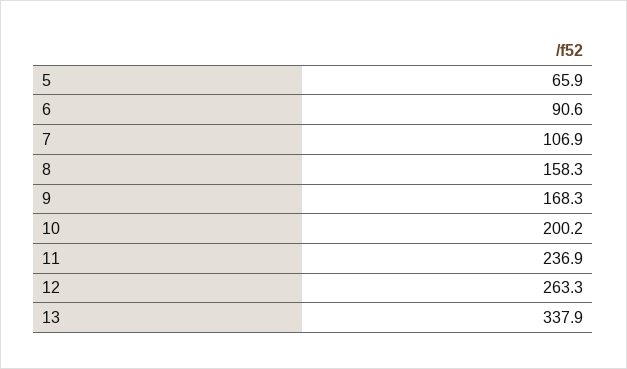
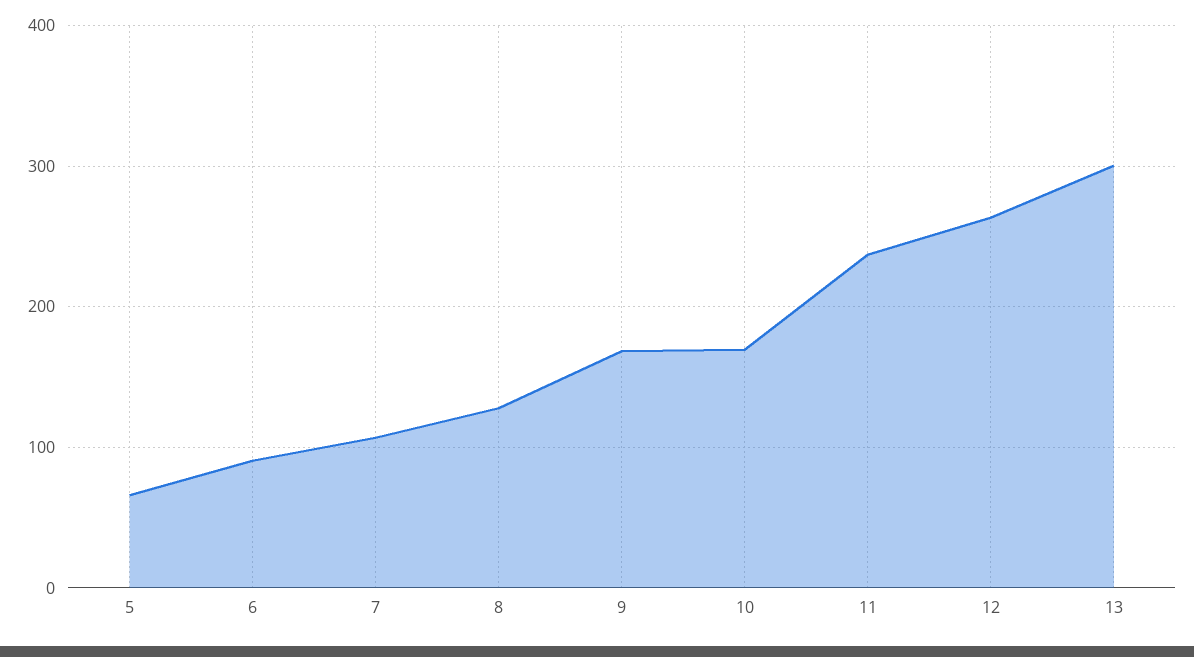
  {
    "5": 65.9,
    "6": 90.6,
    "7": 106.9,
-   "8": 158.3,
+   "8": 130,
    "9": 168.3,
-   "10": 200.2,
+   "10": 170,
    "11": 236.9,
    "12": 263.3,
-   "13": 337.9
+   "13": 300
  }

